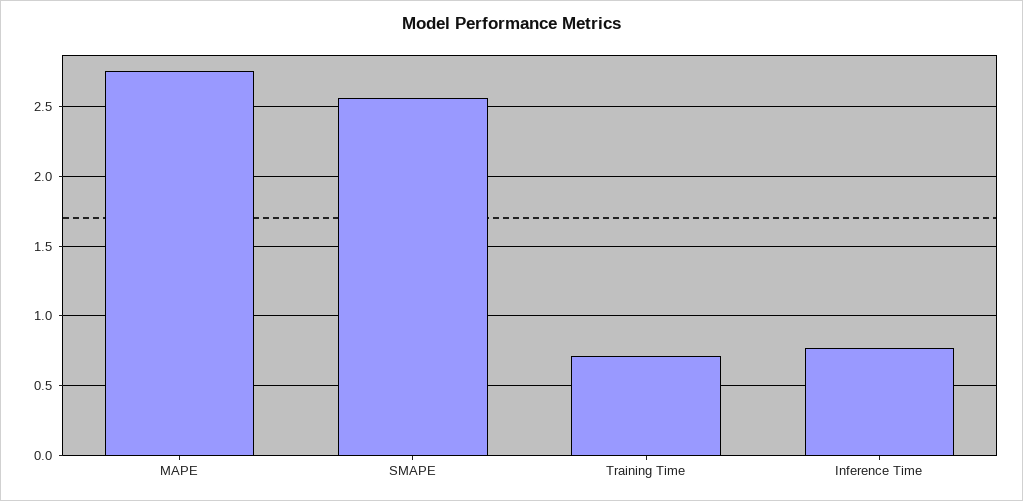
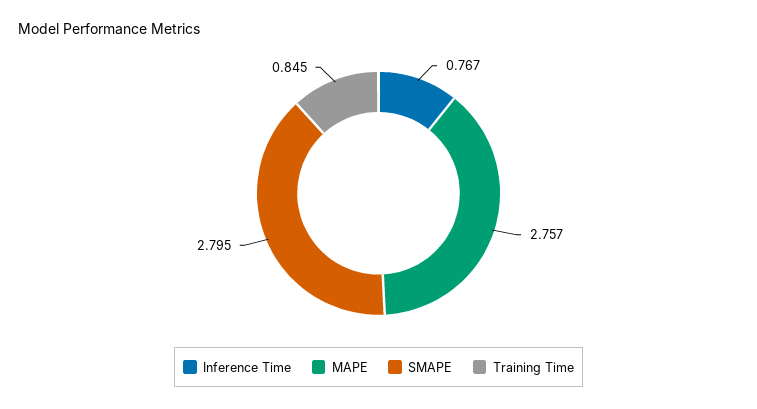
  {
    "MAPE": 2.757,
-   "SMAPE": 2.55,
+   "SMAPE": 2.795,
-   "Training Time": 0.7,
+   "Training Time": 0.845,
    "Inference Time": 0.767
  }

